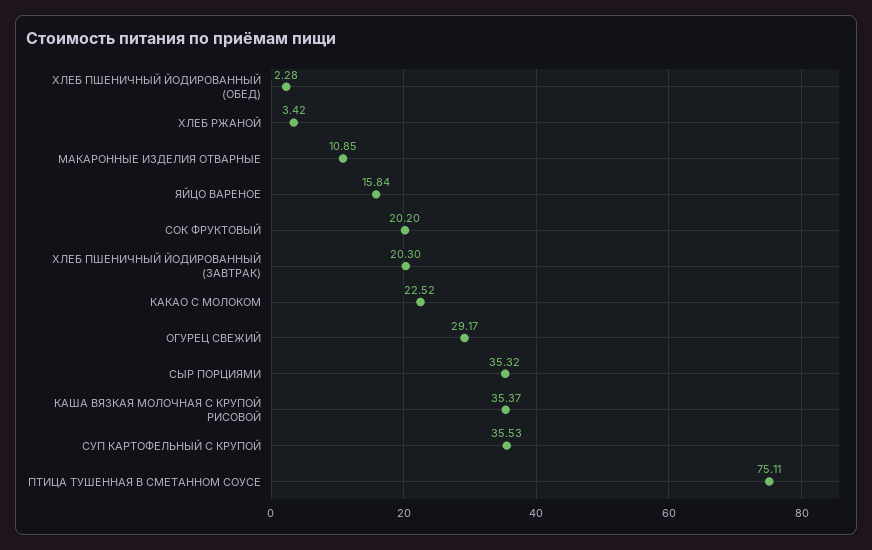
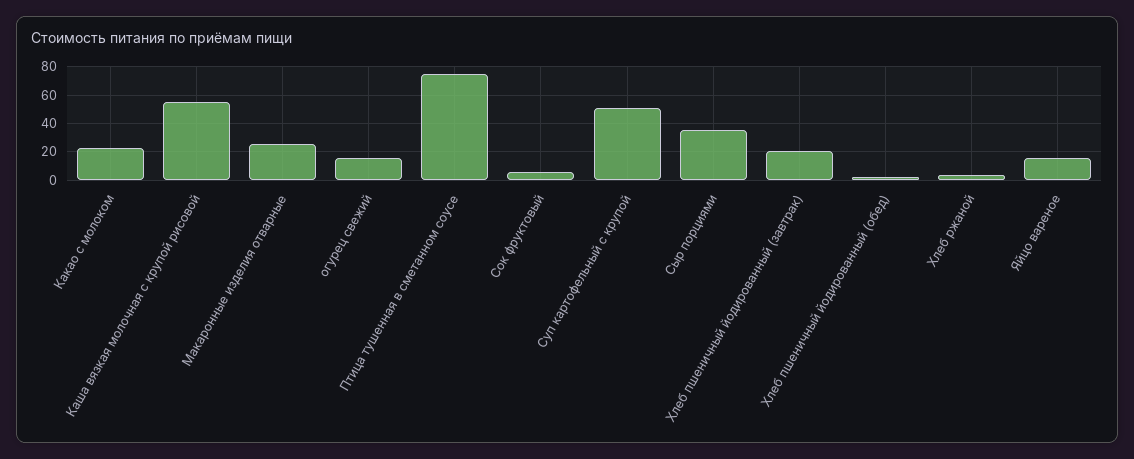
  {
    "ХЛЕБ ПШЕНИЧНЫЙ ЙОДИРОВАННЫЙ (ОБЕД)": 2.28,
    "ХЛЕБ РЖАНОЙ": 3.42,
-   "МАКАРОННЫЕ ИЗДЕЛИЯ ОТВАРНЫЕ": 10.85,
+   "МАКАРОННЫЕ ИЗДЕЛИЯ ОТВАРНЫЕ": 25,
    "ЯЙЦО ВАРЕНОЕ": 15.84,
-   "СОК ФРУКТОВЫЙ": 20.2,
+   "СОК ФРУКТОВЫЙ": 5,
    "ХЛЕБ ПШЕНИЧНЫЙ ЙОДИРОВАННЫЙ (ЗАВТРАК)": 20.3,
    "КАКАО С МОЛОКОМ": 22.52,
-   "ОГУРЕЦ СВЕЖИЙ": 29.17,
+   "ОГУРЕЦ СВЕЖИЙ": 15,
    "СЫР ПОРЦИЯМИ": 35.32,
-   "КАША ВЯЗКАЯ МОЛОЧНАЯ С КРУПОЙ РИСОВОЙ": 35.37,
+   "КАША ВЯЗКАЯ МОЛОЧНАЯ С КРУПОЙ РИСОВОЙ": 55,
-   "СУП КАРТОФЕЛЬНЫЙ С КРУПОЙ": 35.53,
+   "СУП КАРТОФЕЛЬНЫЙ С КРУПОЙ": 50,
    "ПТИЦА ТУШЕННАЯ В СМЕТАННОМ СОУСЕ": 75.11
  }

